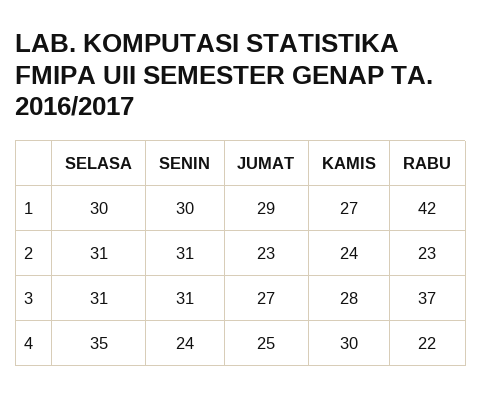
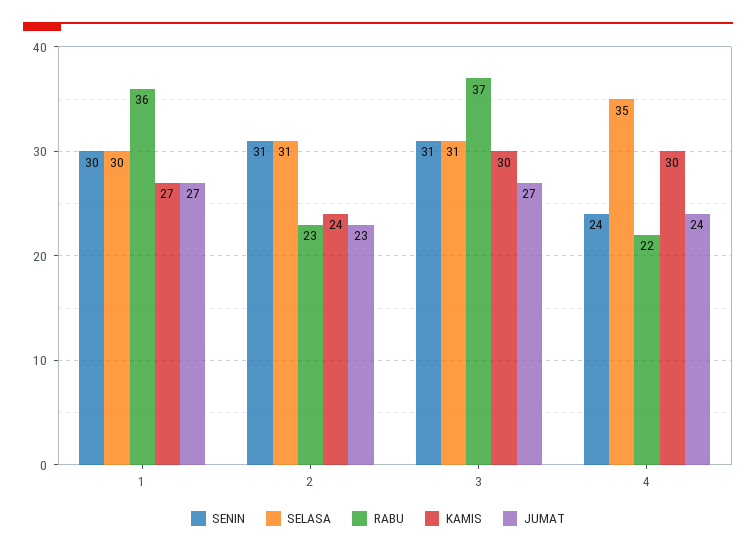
  {
    "SELASA": {
      "1": 30,
      "2": 31,
      "3": 31,
      "4": 35
    },
    "SENIN": {
      "1": 30,
      "2": 31,
      "3": 31,
      "4": 24
    },
    "JUMAT": {
-     "1": 29,
+     "1": 27,
      "2": 23,
      "3": 27,
-     "4": 25
+     "4": 24
    },
    "KAMIS": {
      "1": 27,
      "2": 24,
-     "3": 28,
+     "3": 30,
      "4": 30
    },
    "RABU": {
-     "1": 42,
+     "1": 36,
      "2": 23,
      "3": 37,
      "4": 22
    }
  }

